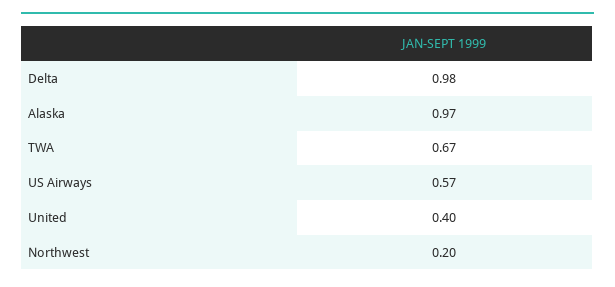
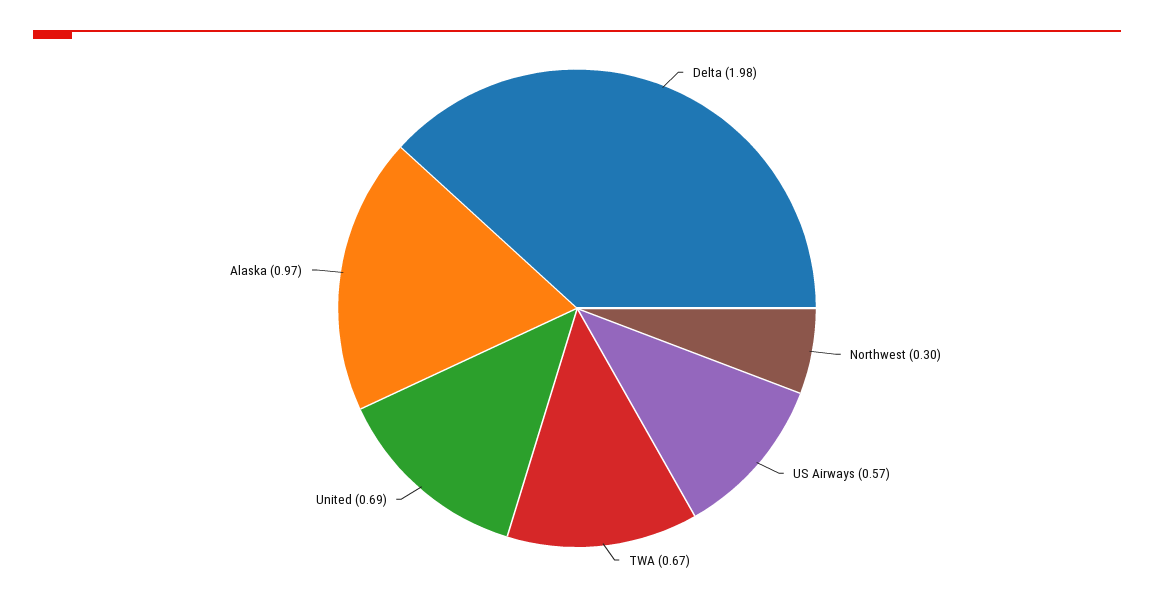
  {
-   "Delta": 0.98,
+   "Delta": 1.98,
    "Alaska": 0.97,
    "TWA": 0.67,
    "US Airways": 0.57,
-   "United": 0.4,
+   "United": 0.69,
-   "Northwest": 0.2
+   "Northwest": 0.3
  }

